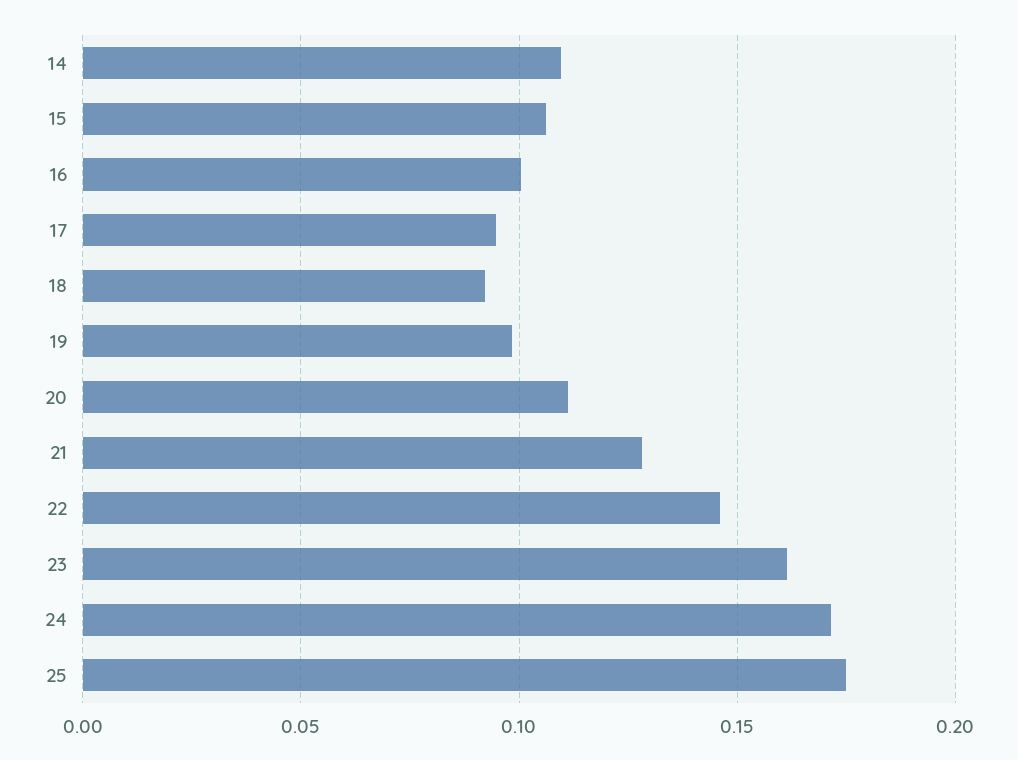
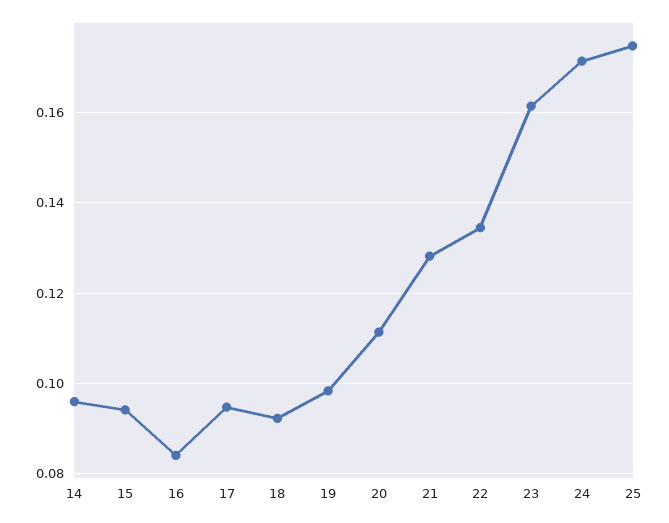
  {
-   "14": 0.11,
+   "14": 0.096,
-   "15": 0.105,
+   "15": 0.094,
-   "16": 0.1,
+   "16": 0.084,
    "17": 0.094,
    "18": 0.092,
    "19": 0.098,
    "20": 0.112,
    "21": 0.128,
-   "22": 0.145,
+   "22": 0.134,
    "23": 0.162,
    "24": 0.172,
    "25": 0.174
  }

